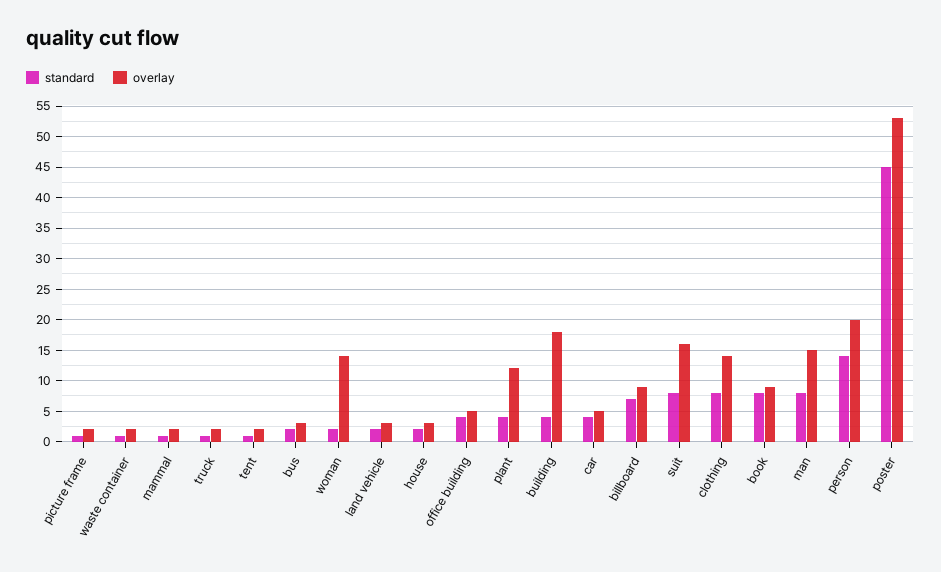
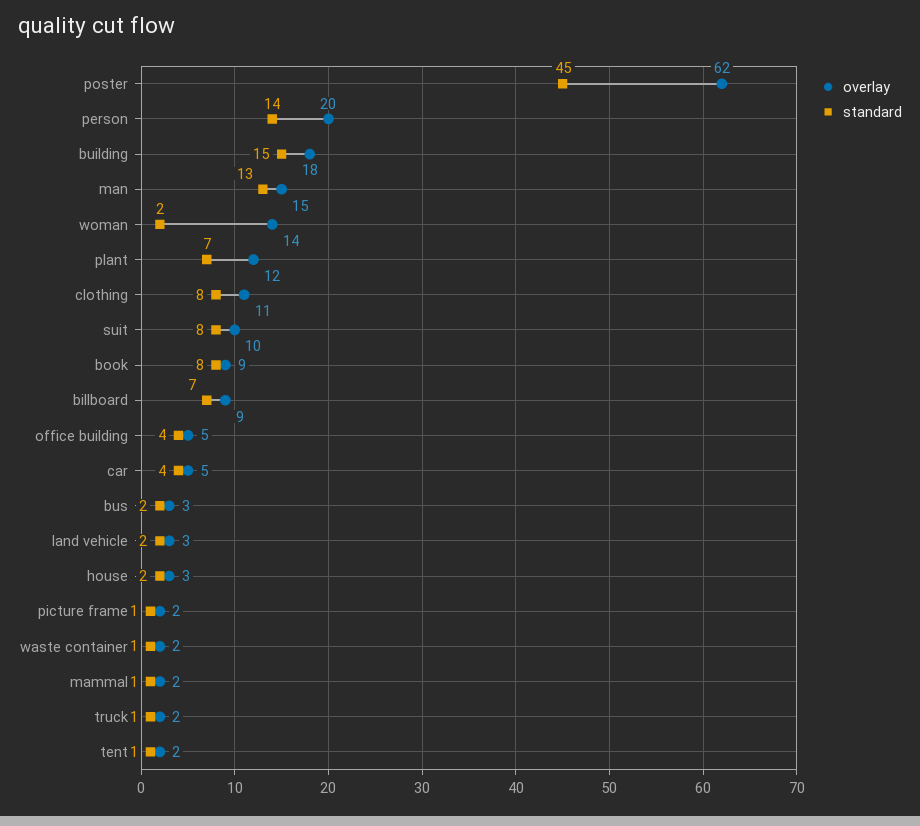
  {
    "standard": {
      "picture frame": 1,
      "waste container": 1,
      "mammal": 1,
      "truck": 1,
      "tent": 1,
      "bus": 2,
      "woman": 2,
      "land vehicle": 2,
      "house": 2,
      "office building": 4,
-     "plant": 4,
+     "plant": 7,
-     "building": 4,
+     "building": 15,
      "car": 4,
      "billboard": 7,
      "suit": 8,
      "clothing": 8,
      "book": 8,
-     "man": 8,
+     "man": 13,
      "person": 14,
      "poster": 45
    },
    "overlay": {
      "picture frame": 2,
      "waste container": 2,
      "mammal": 2,
      "truck": 2,
      "tent": 2,
      "bus": 3,
      "woman": 14,
      "land vehicle": 3,
      "house": 3,
      "office building": 5,
      "plant": 12,
      "building": 18,
      "car": 5,
      "billboard": 9,
-     "suit": 16,
+     "suit": 10,
-     "clothing": 14,
+     "clothing": 11,
      "book": 9,
      "man": 15,
      "person": 20,
-     "poster": 53
+     "poster": 62
    }
  }

